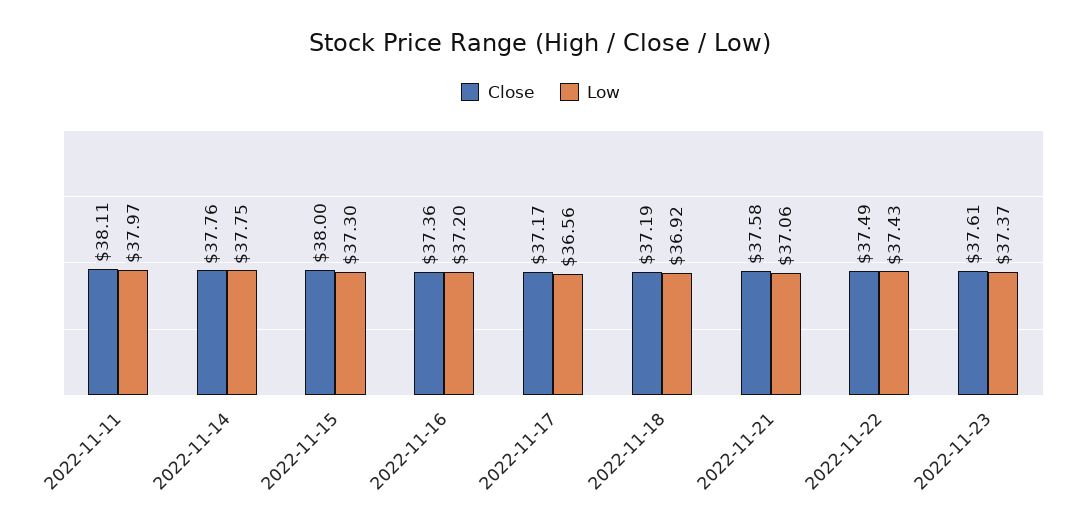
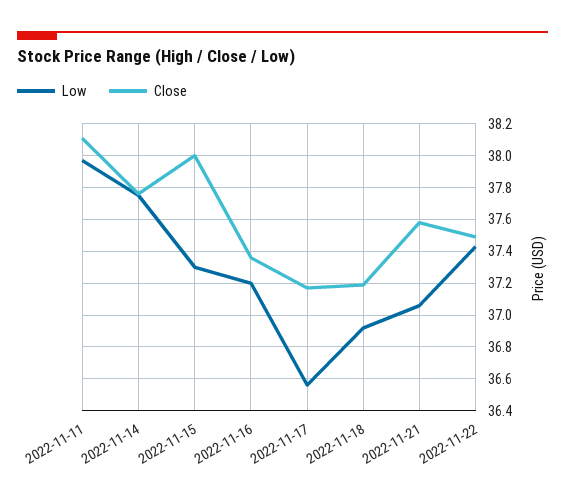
  {
    "Close": {
      "2022-11-11": 38.11,
      "2022-11-14": 37.76,
      "2022-11-15": 38,
      "2022-11-16": 37.36,
      "2022-11-17": 37.17,
      "2022-11-18": 37.19,
      "2022-11-21": 37.58,
-     "2022-11-22": 37.49,
+     "2022-11-22": 37.49
-     "2022-11-23": 37.61
    },
    "Low": {
      "2022-11-11": 37.97,
      "2022-11-14": 37.75,
      "2022-11-15": 37.3,
      "2022-11-16": 37.2,
      "2022-11-17": 36.56,
      "2022-11-18": 36.92,
      "2022-11-21": 37.06,
-     "2022-11-22": 37.43,
+     "2022-11-22": 37.43
-     "2022-11-23": 37.37
    }
  }

